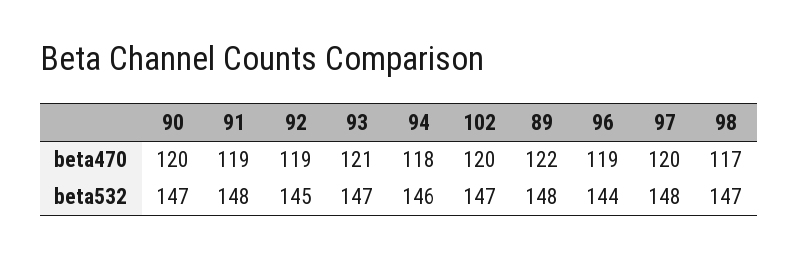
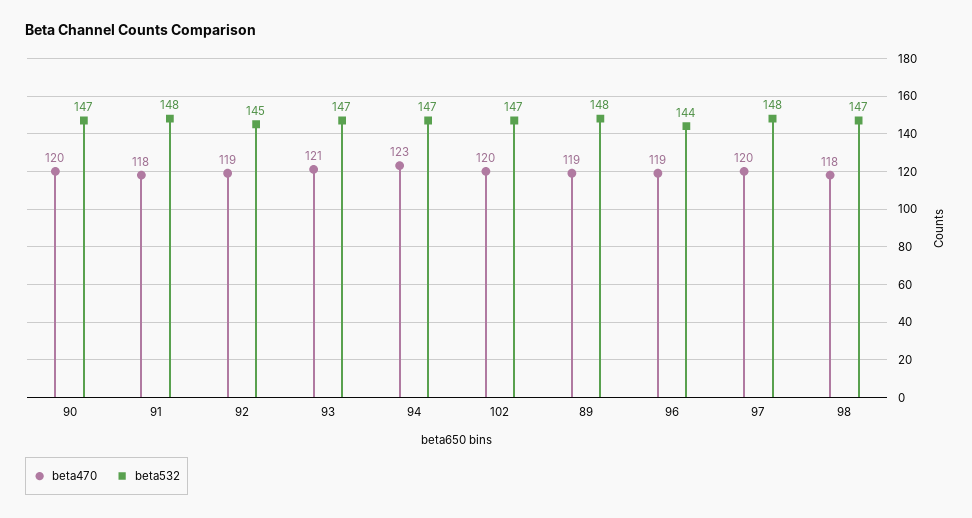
  {
    "beta470": {
      "90": 120,
-     "91": 119,
+     "91": 118,
      "92": 119,
      "93": 121,
-     "94": 118,
+     "94": 123,
      "102": 120,
-     "89": 122,
+     "89": 119,
      "96": 119,
      "97": 120,
-     "98": 117
+     "98": 118
    },
    "beta532": {
      "90": 147,
      "91": 148,
      "92": 145,
      "93": 147,
-     "94": 146,
+     "94": 147,
      "102": 147,
      "89": 148,
      "96": 144,
      "97": 148,
      "98": 147
    }
  }

